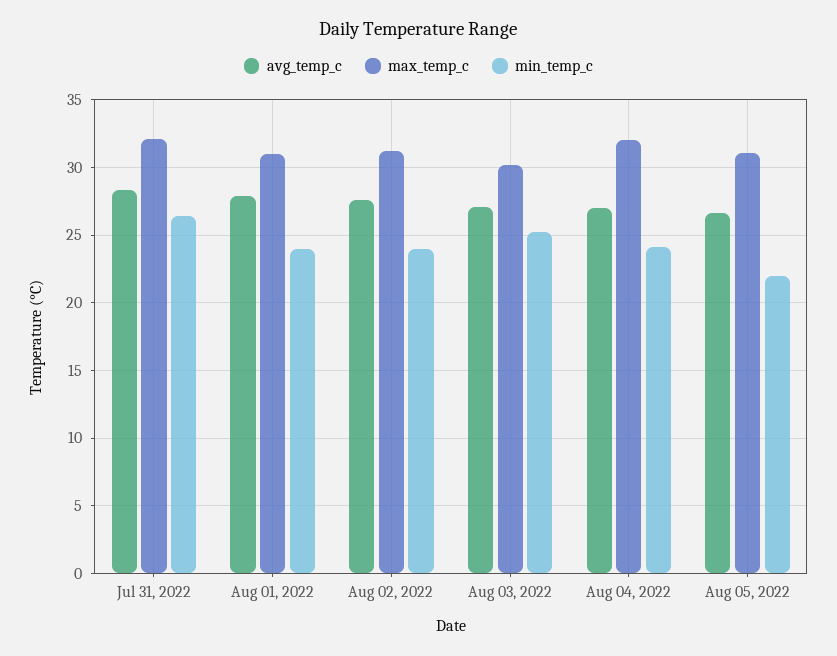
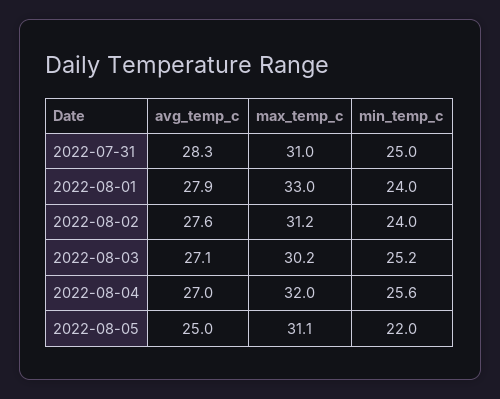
  {
    "avg_temp_c": {
      "Jul 31, 2022": 28.3,
      "Aug 01, 2022": 27.9,
      "Aug 02, 2022": 27.6,
      "Aug 03, 2022": 27.1,
      "Aug 04, 2022": 27,
-     "Aug 05, 2022": 26.5
+     "Aug 05, 2022": 25
    },
    "max_temp_c": {
-     "Jul 31, 2022": 32,
+     "Jul 31, 2022": 31,
-     "Aug 01, 2022": 31,
+     "Aug 01, 2022": 33,
      "Aug 02, 2022": 31.2,
      "Aug 03, 2022": 30.2,
      "Aug 04, 2022": 32,
      "Aug 05, 2022": 31.1
    },
    "min_temp_c": {
-     "Jul 31, 2022": 26.5,
+     "Jul 31, 2022": 25,
      "Aug 01, 2022": 24,
      "Aug 02, 2022": 24,
      "Aug 03, 2022": 25.2,
-     "Aug 04, 2022": 24,
+     "Aug 04, 2022": 25.6,
      "Aug 05, 2022": 22
    }
  }

